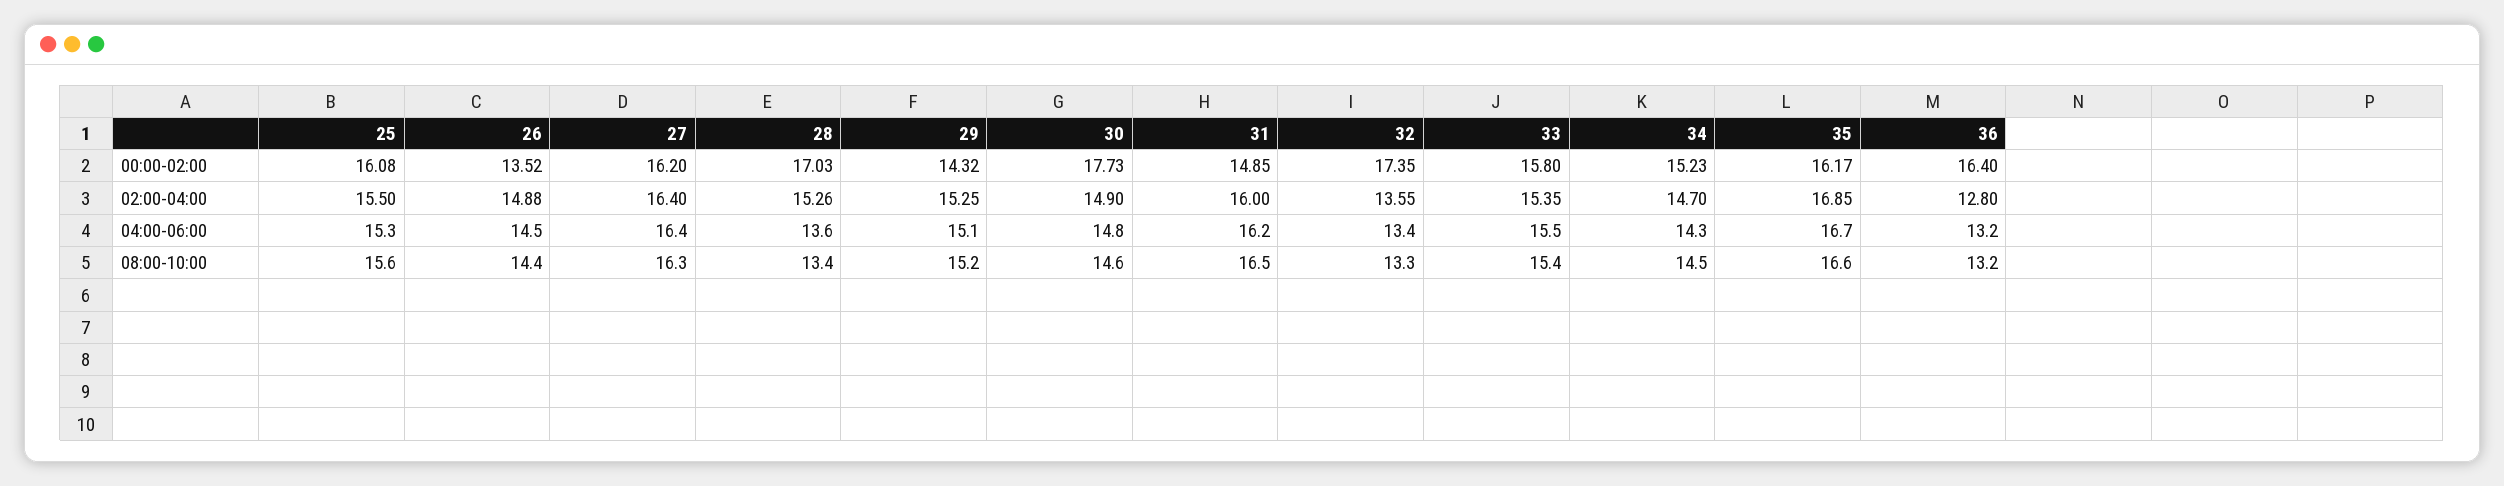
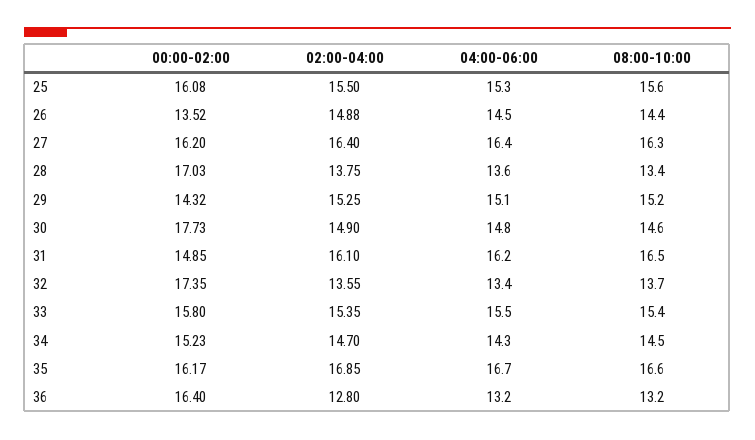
  {
    "25": {
      "00:00-02:00": 16.08,
      "02:00-04:00": 15.5,
      "04:00-06:00": 15.3,
      "08:00-10:00": 15.6
    },
    "26": {
      "00:00-02:00": 13.52,
      "02:00-04:00": 14.88,
      "04:00-06:00": 14.5,
      "08:00-10:00": 14.4
    },
    "27": {
      "00:00-02:00": 16.2,
      "02:00-04:00": 16.4,
      "04:00-06:00": 16.4,
      "08:00-10:00": 16.3
    },
    "28": {
      "00:00-02:00": 17.03,
-     "02:00-04:00": 15.26,
+     "02:00-04:00": 13.75,
      "04:00-06:00": 13.6,
      "08:00-10:00": 13.4
    },
    "29": {
      "00:00-02:00": 14.32,
      "02:00-04:00": 15.25,
      "04:00-06:00": 15.1,
      "08:00-10:00": 15.2
    },
    "30": {
      "00:00-02:00": 17.73,
      "02:00-04:00": 14.9,
      "04:00-06:00": 14.8,
      "08:00-10:00": 14.6
    },
    "31": {
      "00:00-02:00": 14.85,
-     "02:00-04:00": 16,
+     "02:00-04:00": 16.1,
      "04:00-06:00": 16.2,
      "08:00-10:00": 16.5
    },
    "32": {
      "00:00-02:00": 17.35,
      "02:00-04:00": 13.55,
      "04:00-06:00": 13.4,
-     "08:00-10:00": 13.3
+     "08:00-10:00": 13.7
    },
    "33": {
      "00:00-02:00": 15.8,
      "02:00-04:00": 15.35,
      "04:00-06:00": 15.5,
      "08:00-10:00": 15.4
    },
    "34": {
      "00:00-02:00": 15.23,
      "02:00-04:00": 14.7,
      "04:00-06:00": 14.3,
      "08:00-10:00": 14.5
    },
    "35": {
      "00:00-02:00": 16.17,
      "02:00-04:00": 16.85,
      "04:00-06:00": 16.7,
      "08:00-10:00": 16.6
    },
    "36": {
      "00:00-02:00": 16.4,
      "02:00-04:00": 12.8,
      "04:00-06:00": 13.2,
      "08:00-10:00": 13.2
    }
  }

